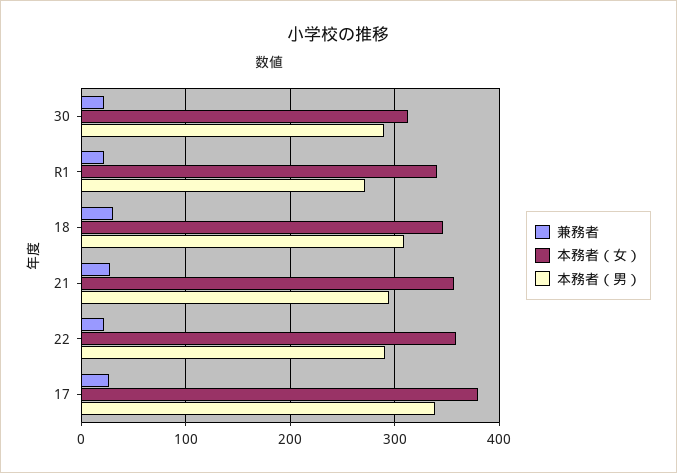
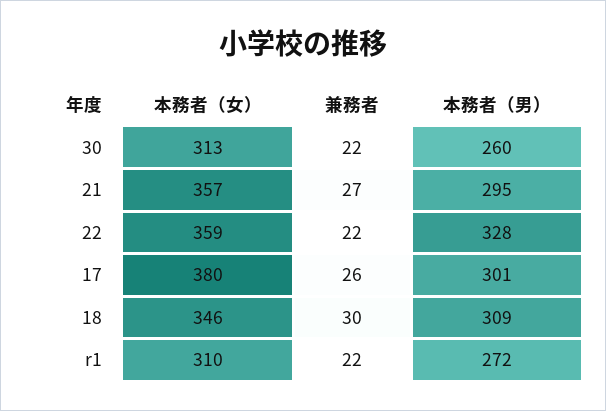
  {
    "兼務者": {
      "30": 22,
      "R1": 22,
      "18": 30,
      "21": 27,
      "22": 22,
      "17": 26
    },
    "本務者（女）": {
      "30": 313,
-     "R1": 340,
+     "R1": 310,
      "18": 346,
      "21": 357,
      "22": 359,
      "17": 380
    },
    "本務者（男）": {
-     "30": 290,
+     "30": 260,
      "R1": 272,
      "18": 309,
      "21": 295,
-     "22": 290,
+     "22": 328,
-     "17": 340
+     "17": 301
    }
  }

